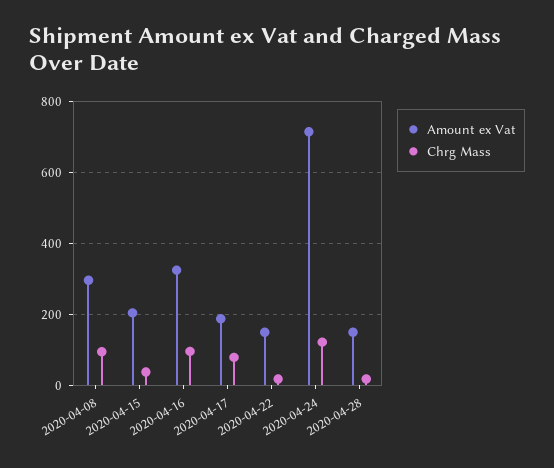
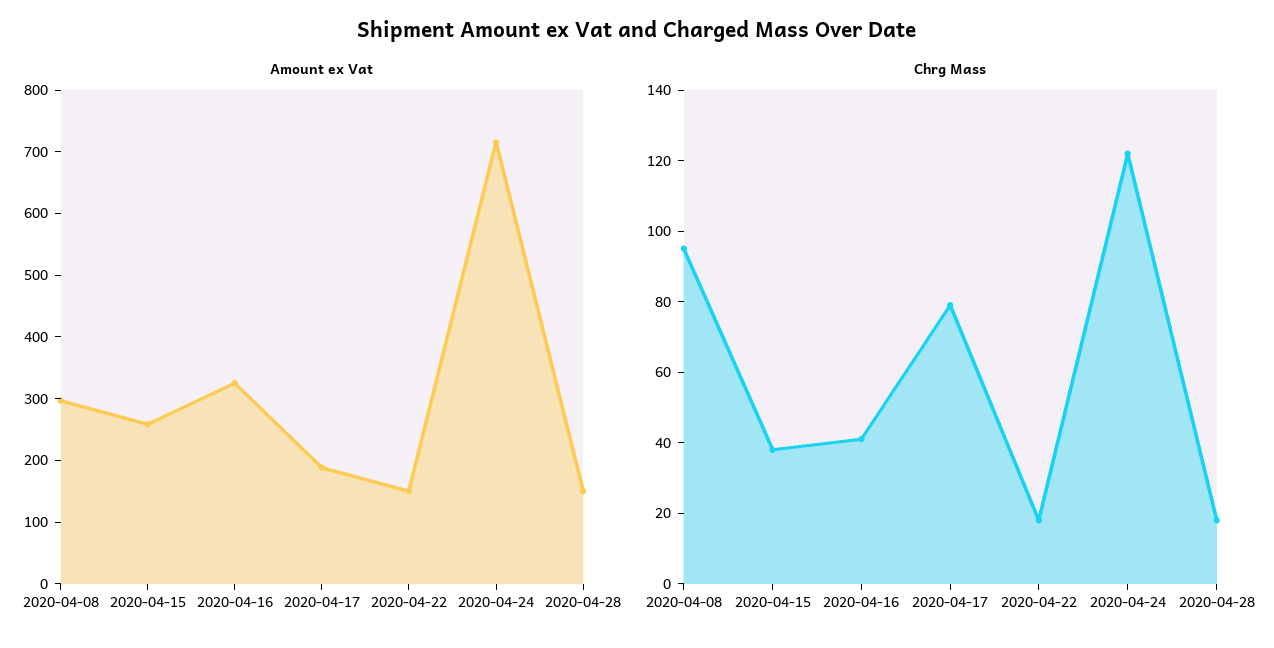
  {
    "Amount ex Vat": {
      "2020-04-08": 300,
-     "2020-04-15": 200,
+     "2020-04-15": 260,
      "2020-04-16": 320,
      "2020-04-17": 180,
      "2020-04-22": 160,
      "2020-04-24": 720,
      "2020-04-28": 160
    },
    "Chrg Mass": {
      "2020-04-08": 95,
      "2020-04-15": 40,
-     "2020-04-16": 100,
+     "2020-04-16": 40,
      "2020-04-17": 80,
      "2020-04-22": 20,
      "2020-04-24": 120,
      "2020-04-28": 20
    }
  }

